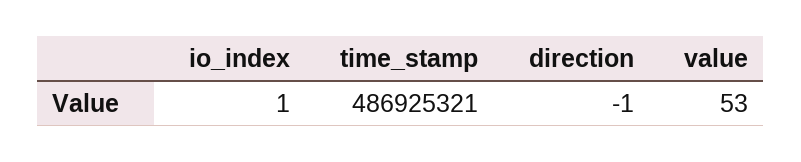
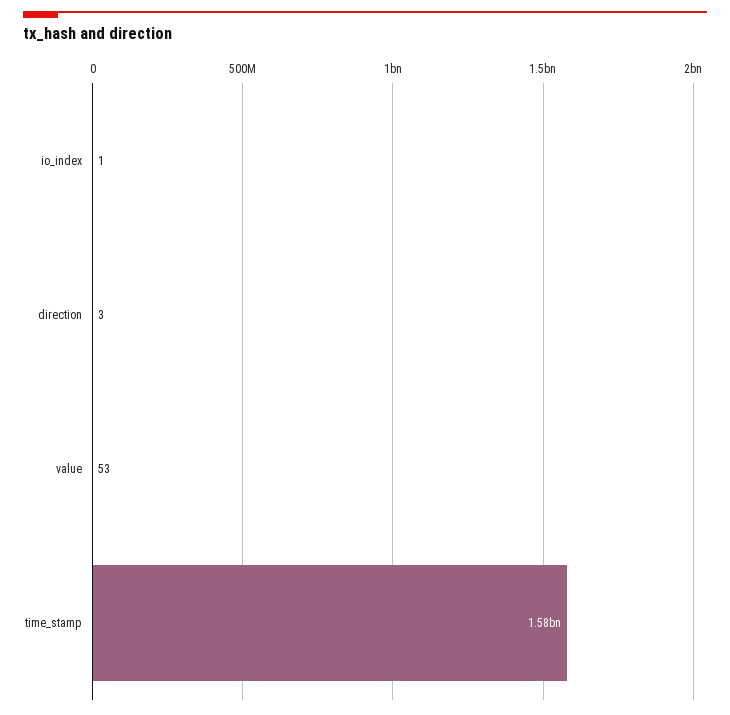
  {
    "io_index": 1,
-   "time_stamp": 486925321,
+   "time_stamp": 1580000000,
-   "direction": -1,
+   "direction": 3,
    "value": 53
  }

